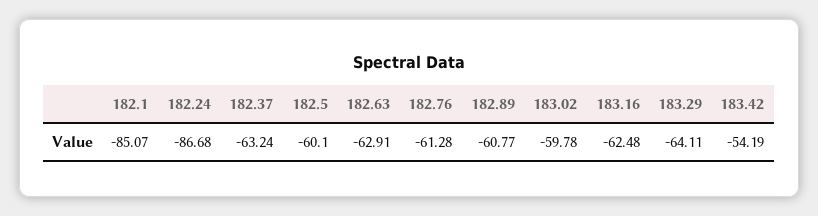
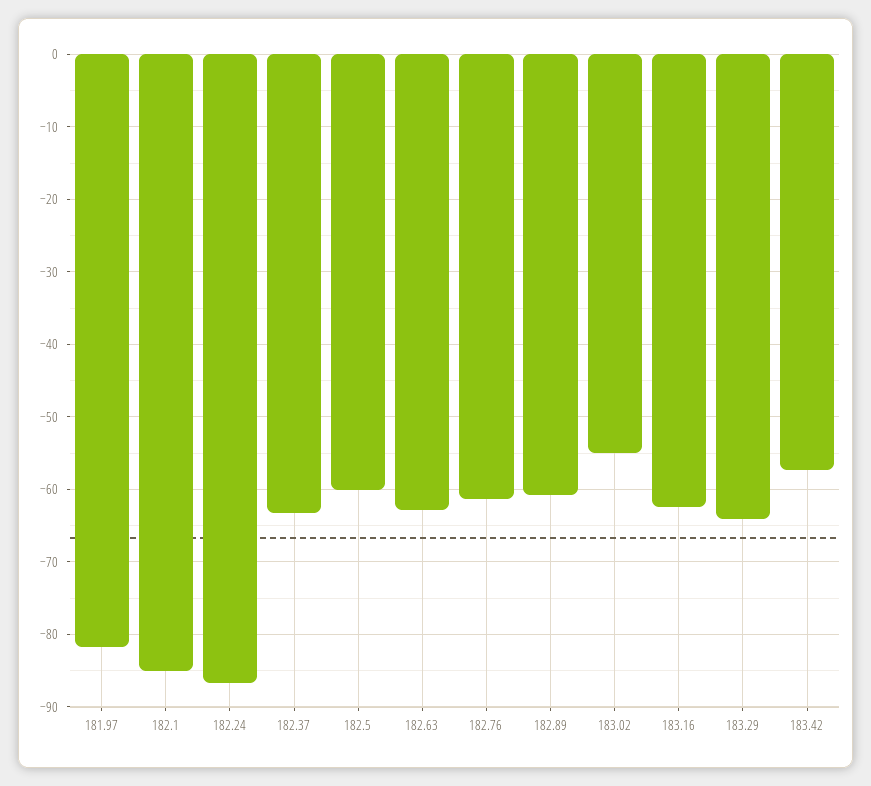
  {
    "182.1": -85.07,
    "182.24": -86.68,
    "182.37": -63.24,
    "182.5": -60.1,
    "182.63": -62.91,
    "182.76": -61.28,
    "182.89": -60.77,
-   "183.02": -59.78,
+   "183.02": -55,
    "183.16": -62.48,
    "183.29": -64.11,
-   "183.42": -54.19
+   "183.42": -57,
+   "181.97": -82
  }

